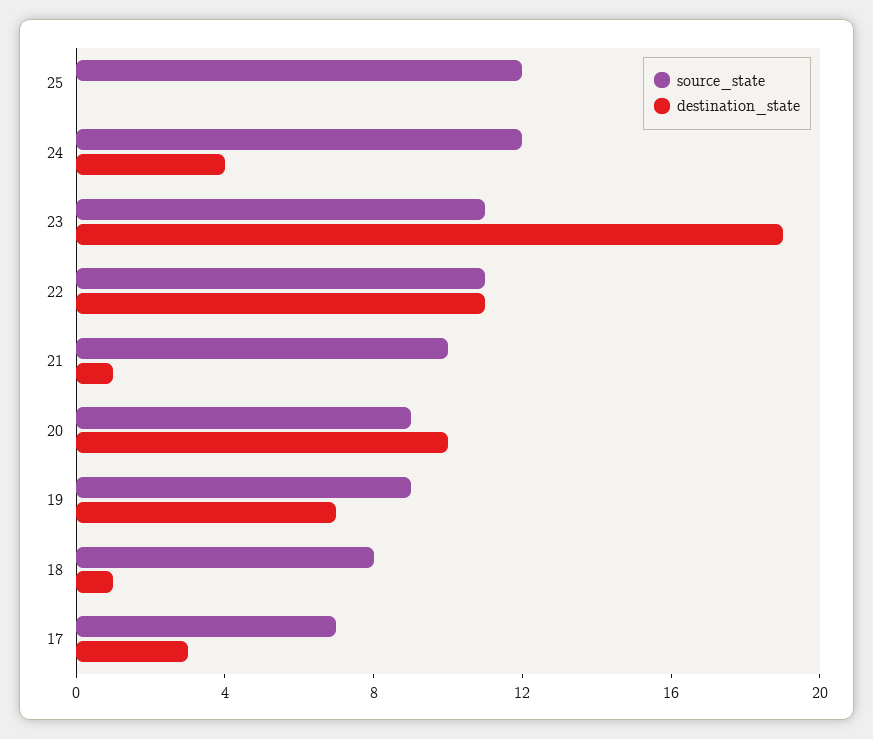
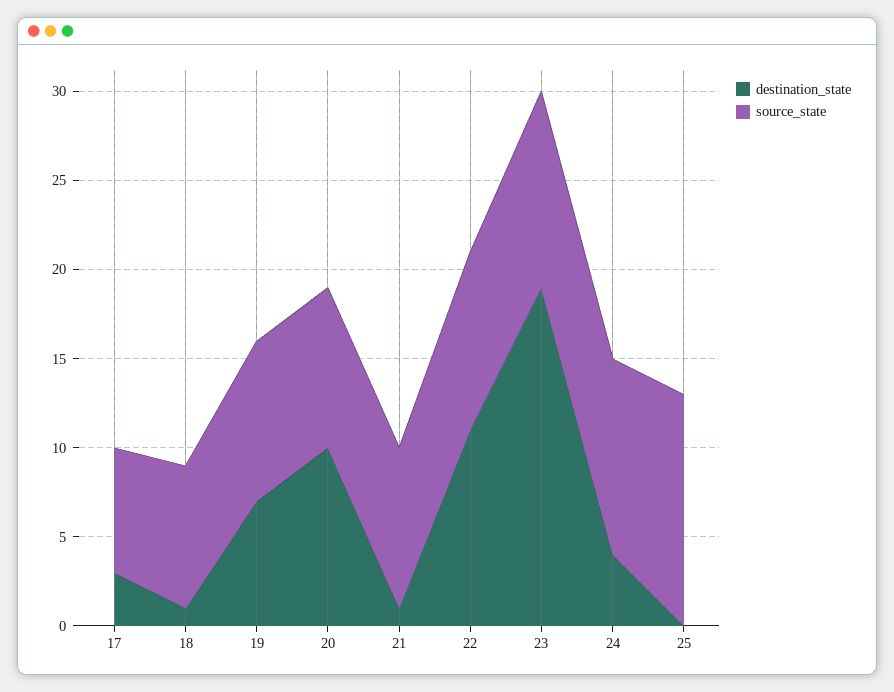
  {
    "source_state": {
-     "25": 12,
+     "25": 13,
-     "24": 12,
+     "24": 11,
      "23": 11,
-     "22": 11,
+     "22": 10,
-     "21": 10,
+     "21": 9,
      "20": 9,
      "19": 9,
      "18": 8,
      "17": 7
    },
    "destination_state": {
      "25": 0,
      "24": 4,
      "23": 19,
      "22": 11,
      "21": 1,
      "20": 10,
      "19": 7,
      "18": 1,
      "17": 3
    }
  }

